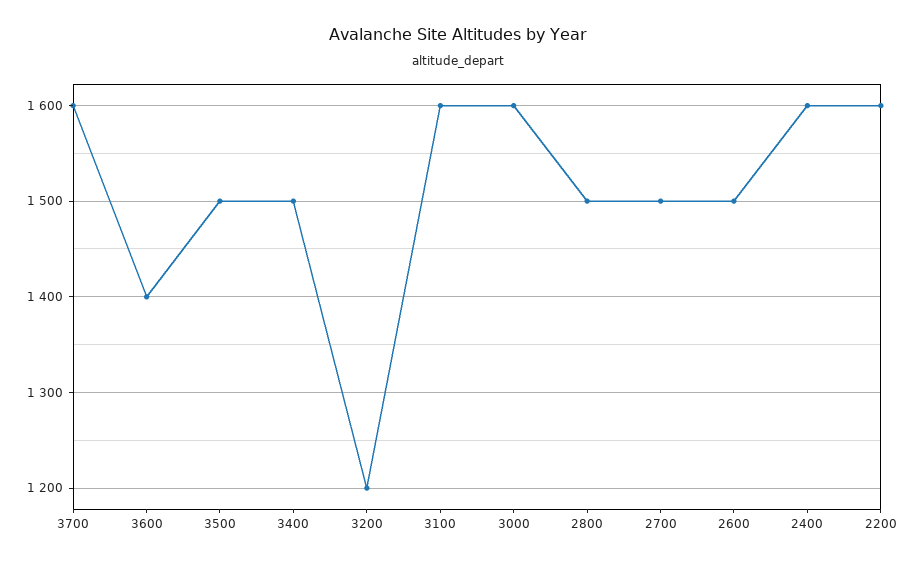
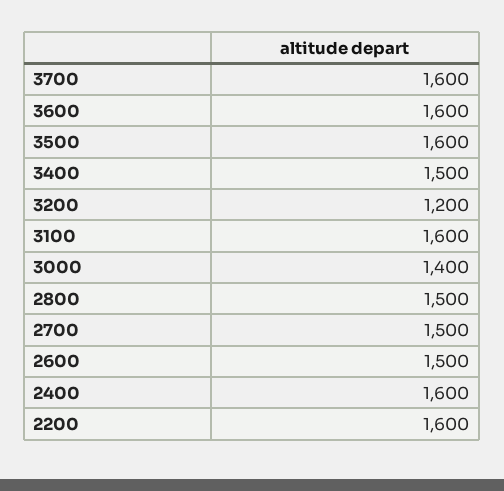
  {
    "3700": 1600,
-   "3600": 1400,
+   "3600": 1600,
-   "3500": 1500,
+   "3500": 1600,
    "3400": 1500,
    "3200": 1200,
    "3100": 1600,
-   "3000": 1600,
+   "3000": 1400,
    "2800": 1500,
    "2700": 1500,
    "2600": 1500,
    "2400": 1600,
    "2200": 1600
  }

